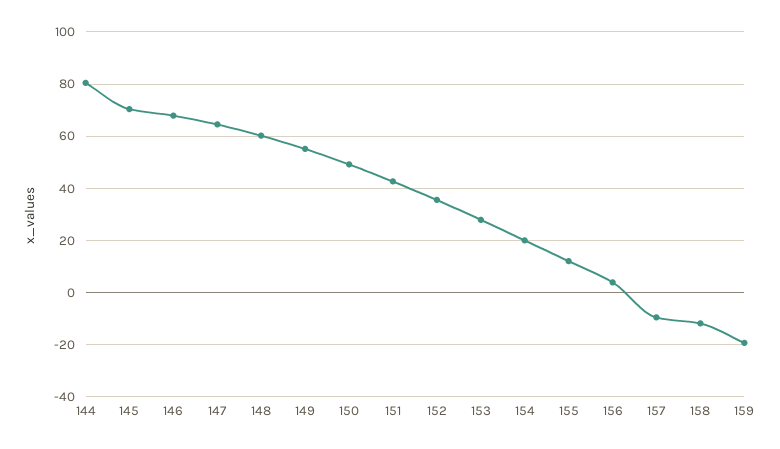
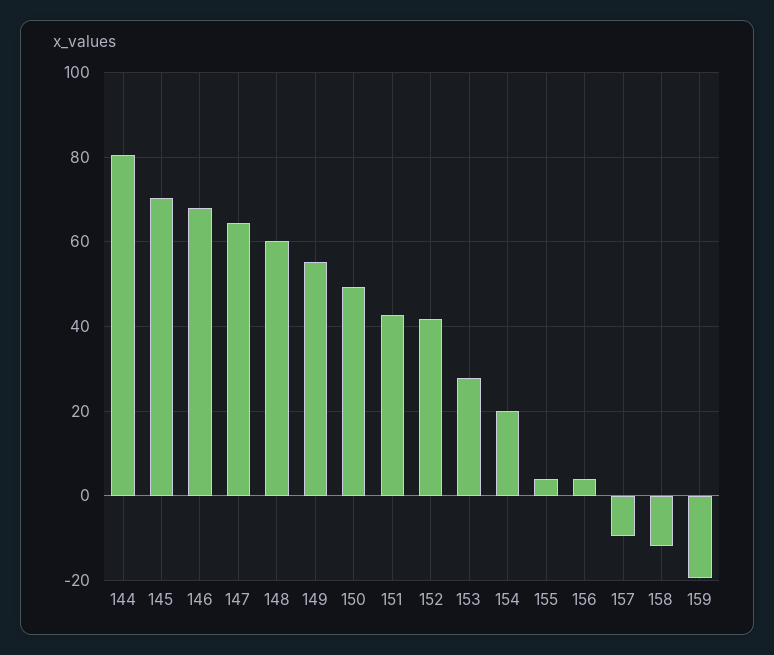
  {
    "144": 80,
    "145": 70,
    "146": 68,
    "147": 64,
    "148": 60,
    "149": 56,
    "150": 50,
    "151": 42,
-   "152": 35,
+   "152": 42,
    "153": 28,
    "154": 20,
-   "155": 12.5,
+   "155": 4,
    "156": 4,
    "157": -10,
    "158": -12,
    "159": -20
  }

